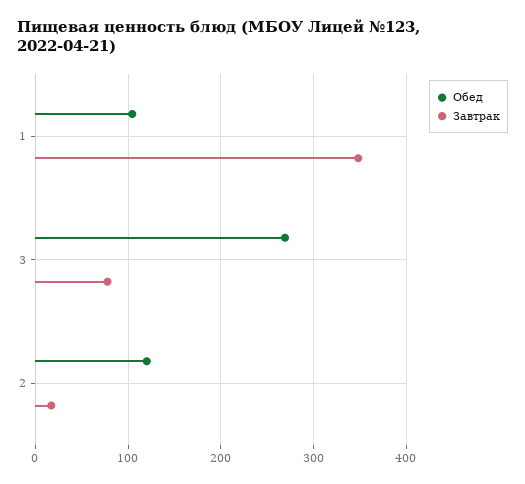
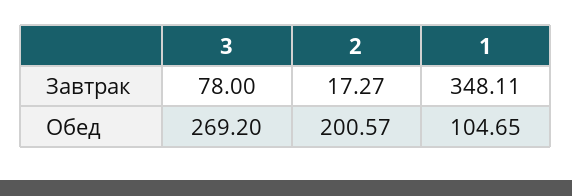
  {
    "Обед": {
      "1": 104.65,
      "3": 269.2,
-     "2": 120
+     "2": 200.57
    },
    "Завтрак": {
      "1": 348.11,
      "3": 78,
      "2": 17.27
    }
  }

